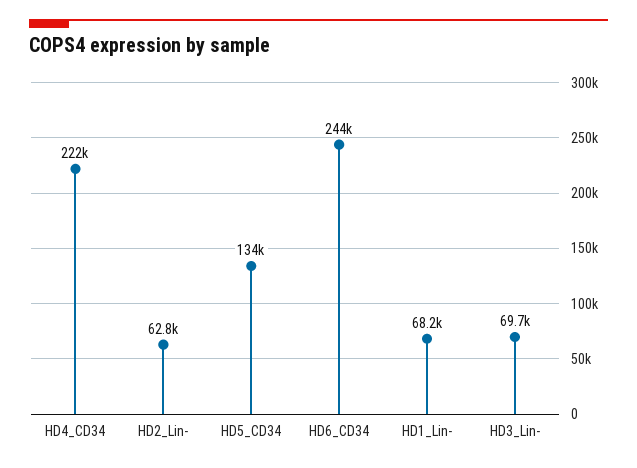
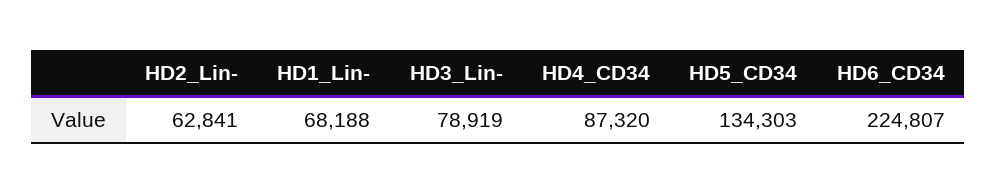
  {
-   "HD4_CD34": 222000,
+   "HD4_CD34": 87320,
    "HD2_Lin-": 62841,
    "HD5_CD34": 134303,
-   "HD6_CD34": 244000,
+   "HD6_CD34": 224807,
    "HD1_Lin-": 68188,
-   "HD3_Lin-": 69700
+   "HD3_Lin-": 78919
  }

